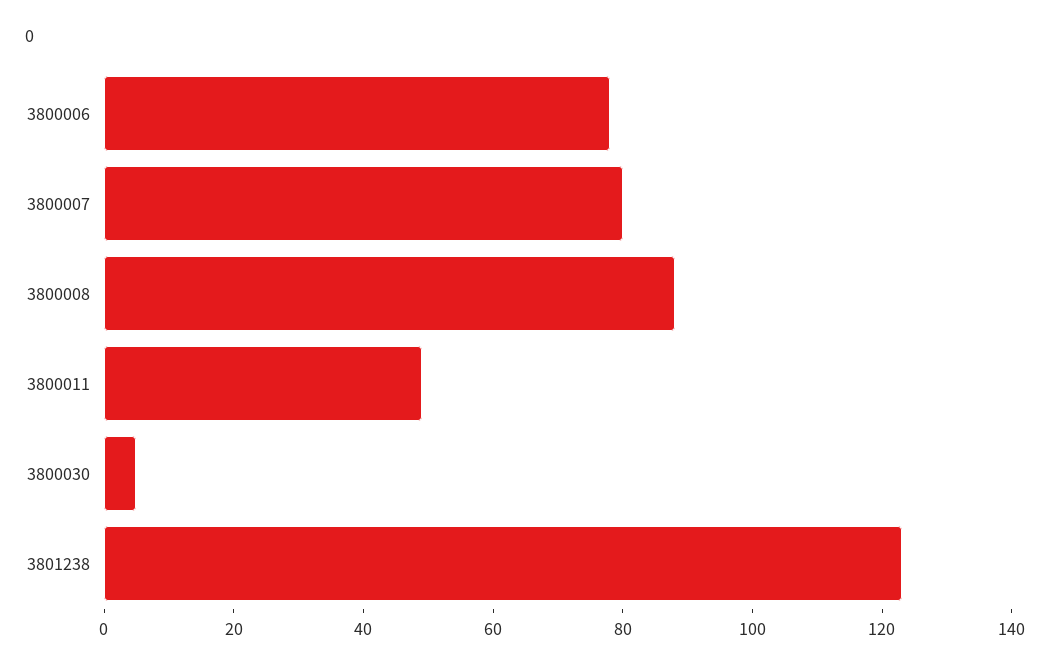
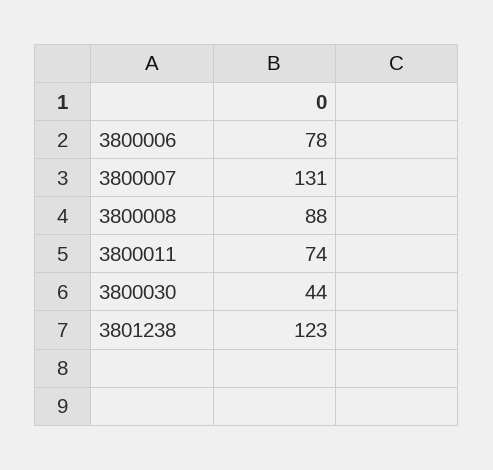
  {
    "3800006": 78,
-   "3800007": 80,
+   "3800007": 131,
    "3800008": 88,
-   "3800011": 50,
+   "3800011": 74,
-   "3800030": 5,
+   "3800030": 44,
    "3801238": 123
  }

